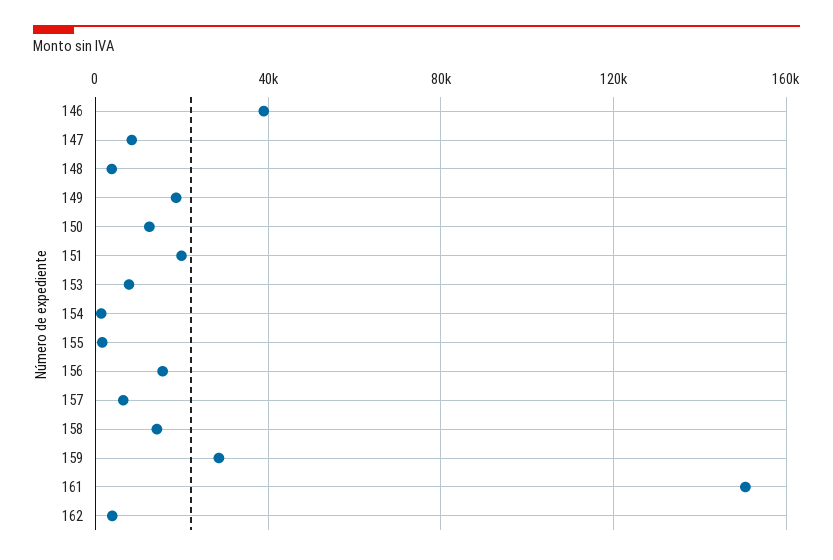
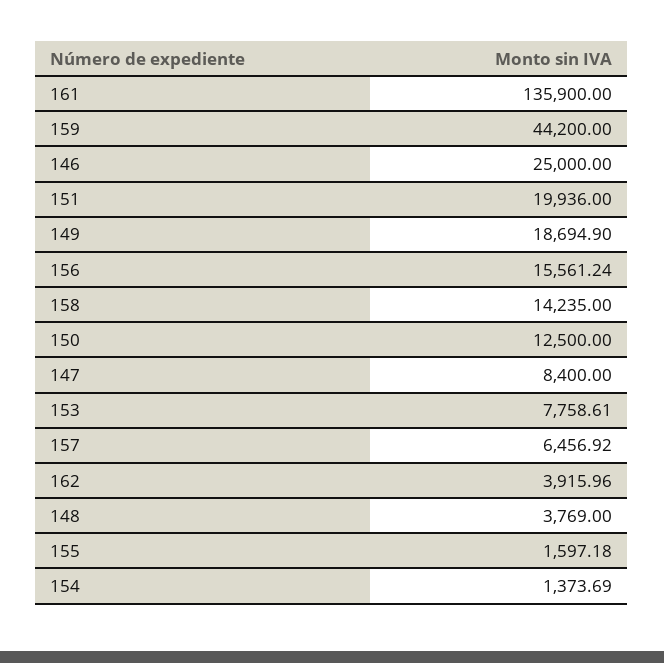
  {
-   "146": 40000,
+   "146": 25000,
    "147": 8400,
    "148": 3769,
    "149": 18694.9,
    "150": 12500,
    "151": 19936,
    "153": 7758.61,
    "154": 1373.69,
    "155": 1597.18,
    "156": 15561.24,
    "157": 6456.92,
    "158": 14235,
-   "159": 30000,
+   "159": 44200,
-   "161": 150000,
+   "161": 135900,
    "162": 3915.96
  }

